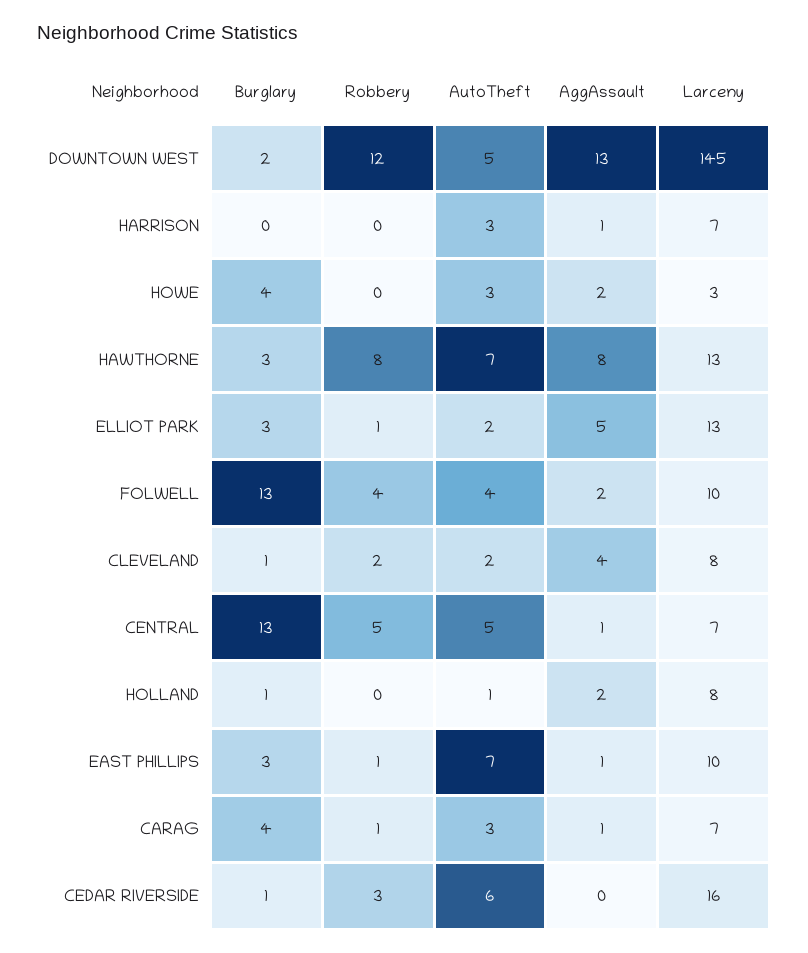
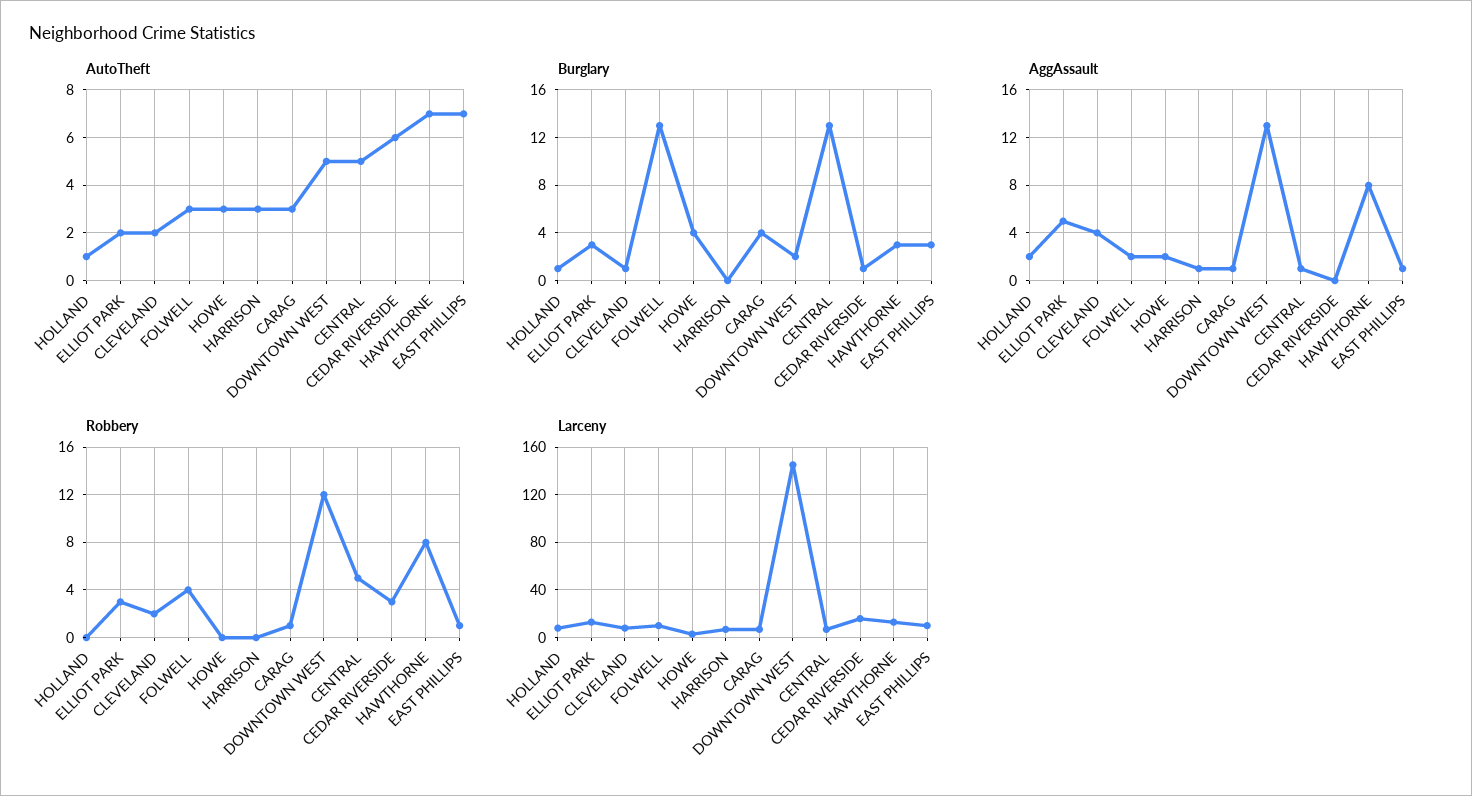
  {
    "Burglary": {
      "DOWNTOWN WEST": 2,
      "HARRISON": 0,
      "HOWE": 4,
      "HAWTHORNE": 3,
      "ELLIOT PARK": 3,
      "FOLWELL": 13,
      "CLEVELAND": 1,
      "CENTRAL": 13,
      "HOLLAND": 1,
      "EAST PHILLIPS": 3,
      "CARAG": 4,
      "CEDAR RIVERSIDE": 1
    },
    "Robbery": {
      "DOWNTOWN WEST": 12,
      "HARRISON": 0,
      "HOWE": 0,
      "HAWTHORNE": 8,
-     "ELLIOT PARK": 1,
+     "ELLIOT PARK": 3,
      "FOLWELL": 4,
      "CLEVELAND": 2,
      "CENTRAL": 5,
      "HOLLAND": 0,
      "EAST PHILLIPS": 1,
      "CARAG": 1,
      "CEDAR RIVERSIDE": 3
    },
    "AutoTheft": {
      "DOWNTOWN WEST": 5,
      "HARRISON": 3,
      "HOWE": 3,
      "HAWTHORNE": 7,
      "ELLIOT PARK": 2,
-     "FOLWELL": 4,
+     "FOLWELL": 3,
      "CLEVELAND": 2,
      "CENTRAL": 5,
      "HOLLAND": 1,
      "EAST PHILLIPS": 7,
      "CARAG": 3,
      "CEDAR RIVERSIDE": 6
    },
    "AggAssault": {
      "DOWNTOWN WEST": 13,
      "HARRISON": 1,
      "HOWE": 2,
      "HAWTHORNE": 8,
      "ELLIOT PARK": 5,
      "FOLWELL": 2,
      "CLEVELAND": 4,
      "CENTRAL": 1,
      "HOLLAND": 2,
      "EAST PHILLIPS": 1,
      "CARAG": 1,
      "CEDAR RIVERSIDE": 0
    },
    "Larceny": {
      "DOWNTOWN WEST": 145,
      "HARRISON": 7,
      "HOWE": 3,
      "HAWTHORNE": 13,
      "ELLIOT PARK": 13,
      "FOLWELL": 10,
      "CLEVELAND": 8,
      "CENTRAL": 7,
      "HOLLAND": 8,
      "EAST PHILLIPS": 10,
      "CARAG": 7,
      "CEDAR RIVERSIDE": 16
    }
  }

